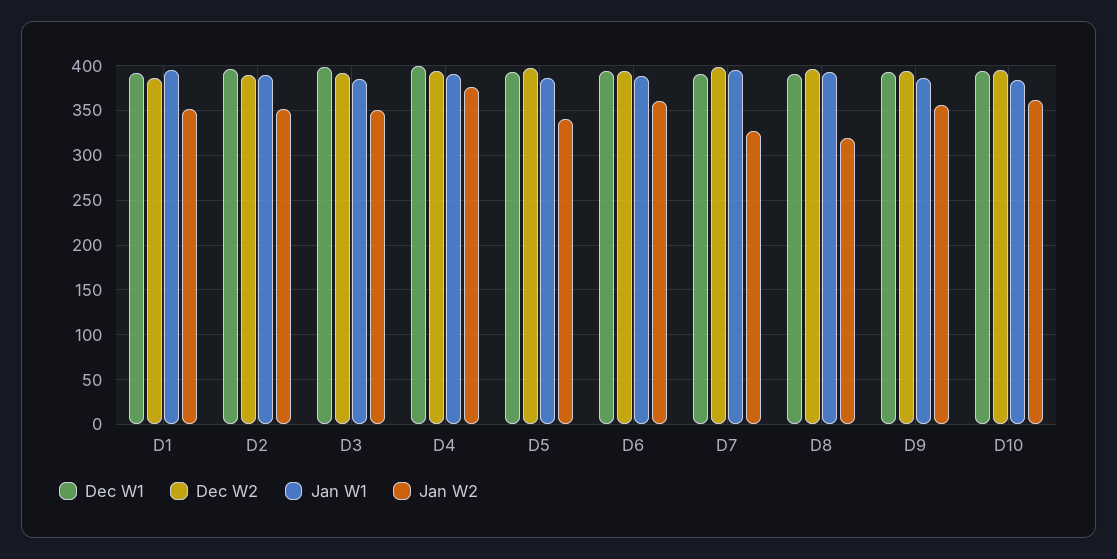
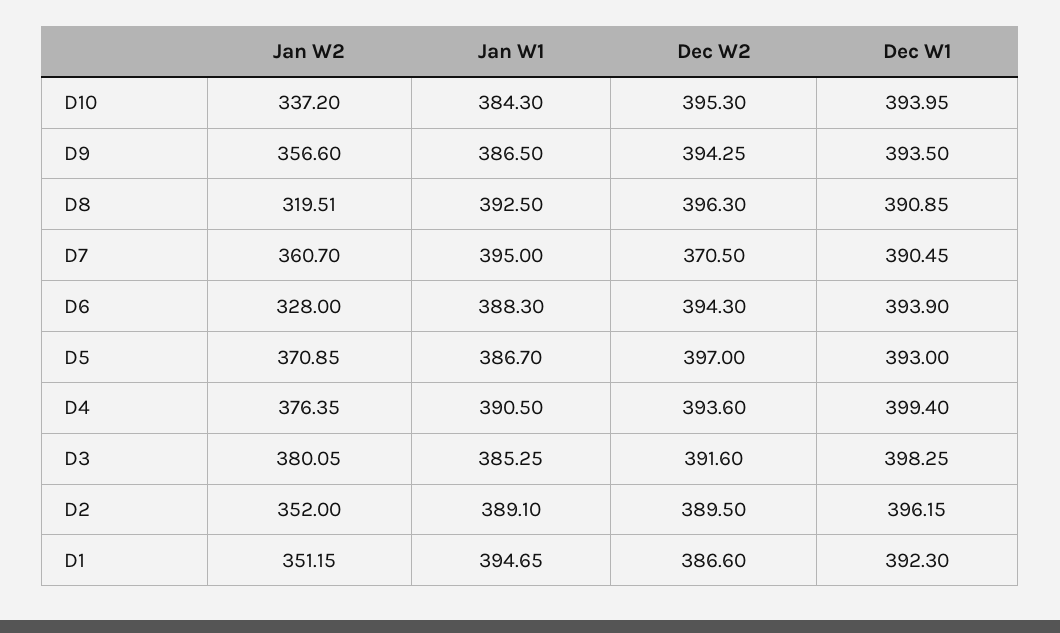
  {
    "Dec W1": {
      "D1": 392.3,
      "D2": 396.15,
      "D3": 398.25,
      "D4": 399.4,
      "D5": 393,
      "D6": 393.9,
      "D7": 390.45,
      "D8": 390.85,
      "D9": 393.5,
      "D10": 393.95
    },
    "Dec W2": {
      "D1": 386.6,
      "D2": 389.5,
      "D3": 391.6,
      "D4": 393.6,
      "D5": 397,
      "D6": 394.3,
-     "D7": 400,
+     "D7": 370.5,
      "D8": 396.3,
      "D9": 394.25,
      "D10": 395.3
    },
    "Jan W1": {
      "D1": 394.65,
      "D2": 389.1,
      "D3": 385.25,
      "D4": 390.5,
      "D5": 386.7,
      "D6": 388.3,
      "D7": 395,
      "D8": 392.5,
      "D9": 386.5,
      "D10": 384.3
    },
    "Jan W2": {
      "D1": 351.15,
      "D2": 352,
-     "D3": 350,
+     "D3": 380.05,
      "D4": 376.35,
-     "D5": 340,
+     "D5": 370.85,
-     "D6": 360,
+     "D6": 328,
-     "D7": 330,
+     "D7": 360.7,
      "D8": 319.51,
      "D9": 356.6,
-     "D10": 360
+     "D10": 337.2
    }
  }

